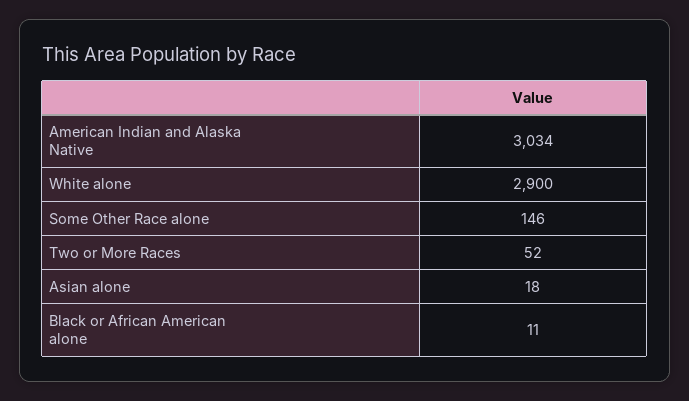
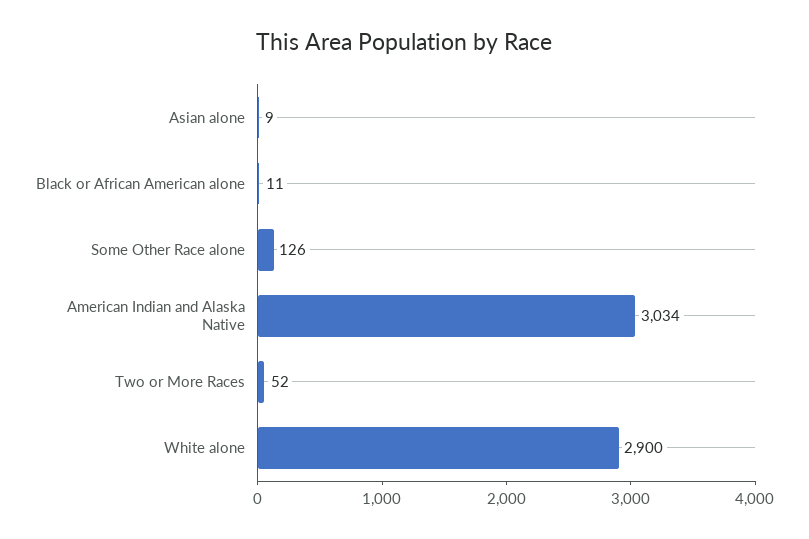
  {
    "American Indian and Alaska Native": 3034,
    "White alone": 2900,
-   "Some Other Race alone": 146,
+   "Some Other Race alone": 126,
    "Two or More Races": 52,
-   "Asian alone": 18,
+   "Asian alone": 9,
    "Black or African American alone": 11
  }

